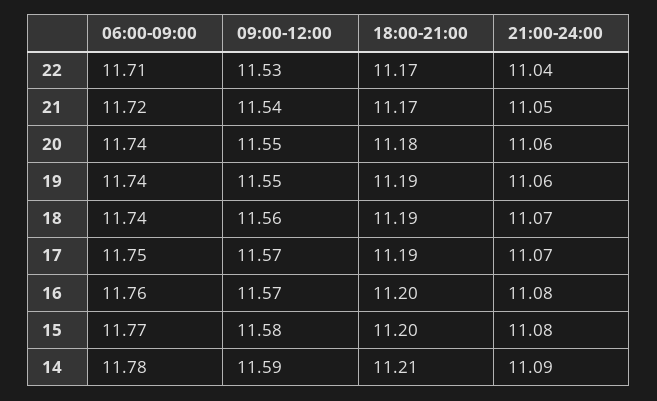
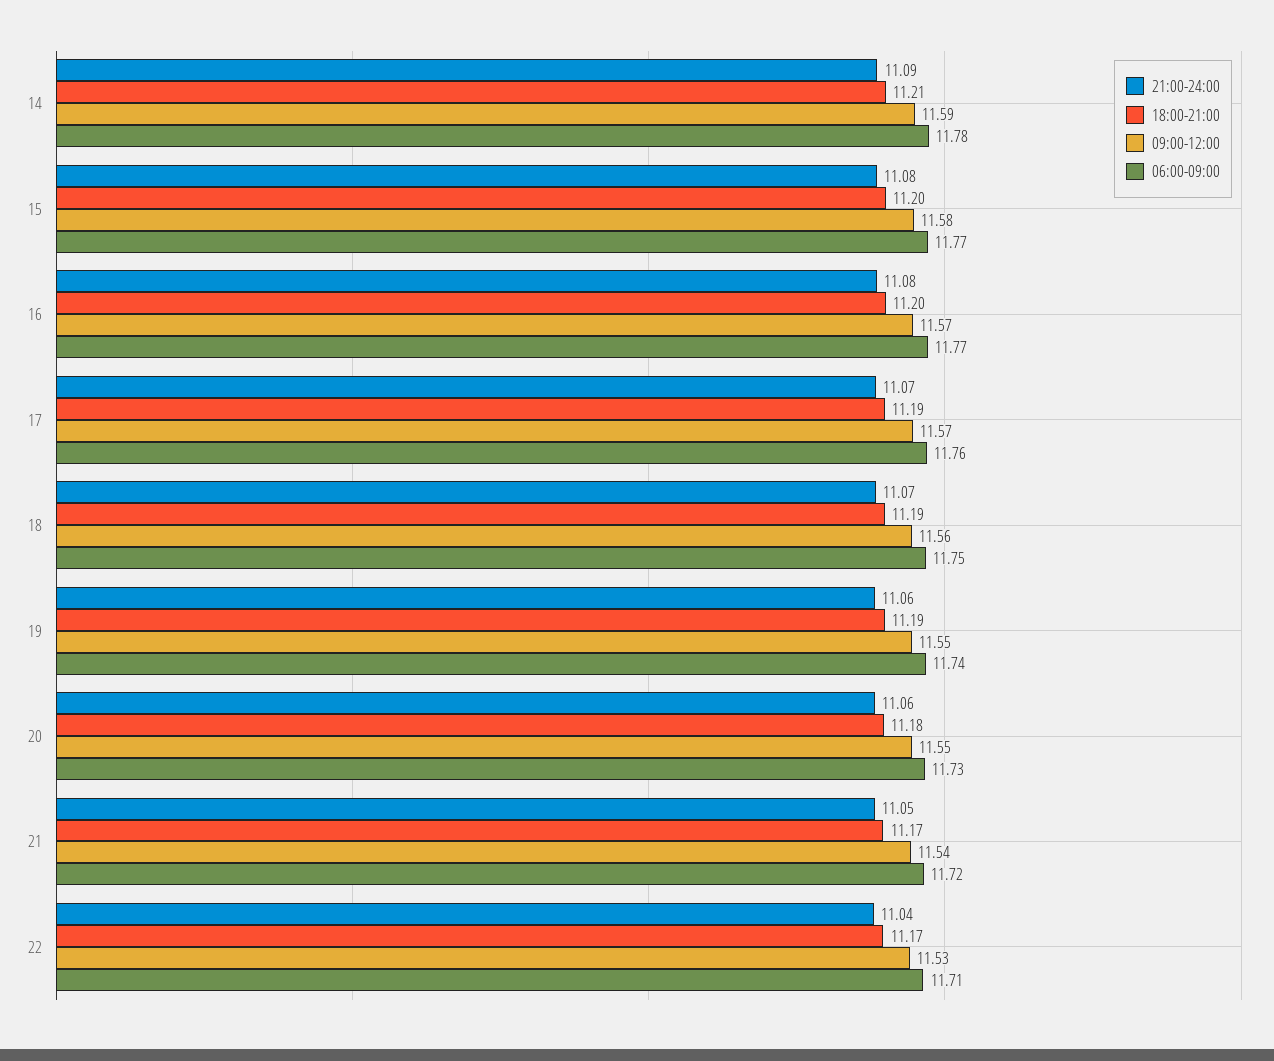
  {
    "06:00-09:00": {
      "22": 11.71,
      "21": 11.72,
-     "20": 11.74,
+     "20": 11.73,
      "19": 11.74,
-     "18": 11.74,
+     "18": 11.75,
-     "17": 11.75,
+     "17": 11.76,
-     "16": 11.76,
+     "16": 11.77,
      "15": 11.77,
      "14": 11.78
    },
    "09:00-12:00": {
      "22": 11.53,
      "21": 11.54,
      "20": 11.55,
      "19": 11.55,
      "18": 11.56,
      "17": 11.57,
      "16": 11.57,
      "15": 11.58,
      "14": 11.59
    },
    "18:00-21:00": {
      "22": 11.17,
      "21": 11.17,
      "20": 11.18,
      "19": 11.19,
      "18": 11.19,
      "17": 11.19,
      "16": 11.2,
      "15": 11.2,
      "14": 11.21
    },
    "21:00-24:00": {
      "22": 11.04,
      "21": 11.05,
      "20": 11.06,
      "19": 11.06,
      "18": 11.07,
      "17": 11.07,
      "16": 11.08,
      "15": 11.08,
      "14": 11.09
    }
  }

